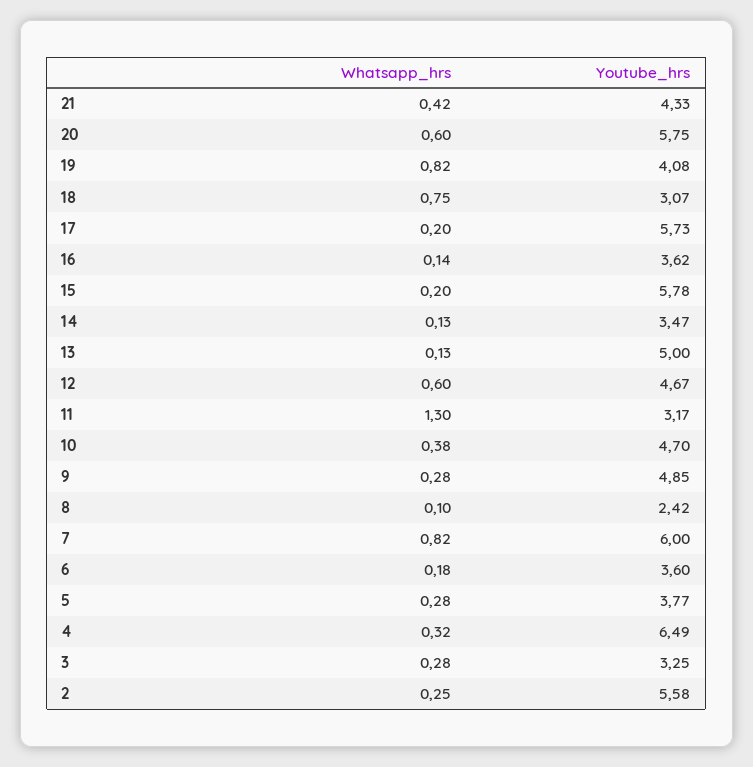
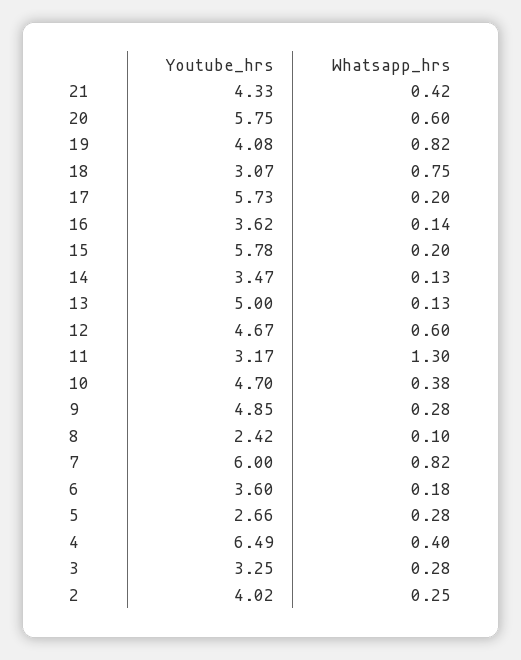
  {
    "Whatsapp_hrs": {
      "21": 0.42,
      "20": 0.6,
      "19": 0.82,
      "18": 0.75,
      "17": 0.2,
      "16": 0.14,
      "15": 0.2,
      "14": 0.13,
      "13": 0.13,
      "12": 0.6,
      "11": 1.3,
      "10": 0.38,
      "9": 0.28,
      "8": 0.1,
      "7": 0.82,
      "6": 0.18,
      "5": 0.28,
-     "4": 0.32,
+     "4": 0.4,
      "3": 0.28,
      "2": 0.25
    },
    "Youtube_hrs": {
      "21": 4.33,
      "20": 5.75,
      "19": 4.08,
      "18": 3.07,
      "17": 5.73,
      "16": 3.62,
      "15": 5.78,
      "14": 3.47,
      "13": 5,
      "12": 4.67,
      "11": 3.17,
      "10": 4.7,
      "9": 4.85,
      "8": 2.42,
      "7": 6,
      "6": 3.6,
-     "5": 3.77,
+     "5": 2.66,
      "4": 6.49,
      "3": 3.25,
-     "2": 5.58
+     "2": 4.02
    }
  }

